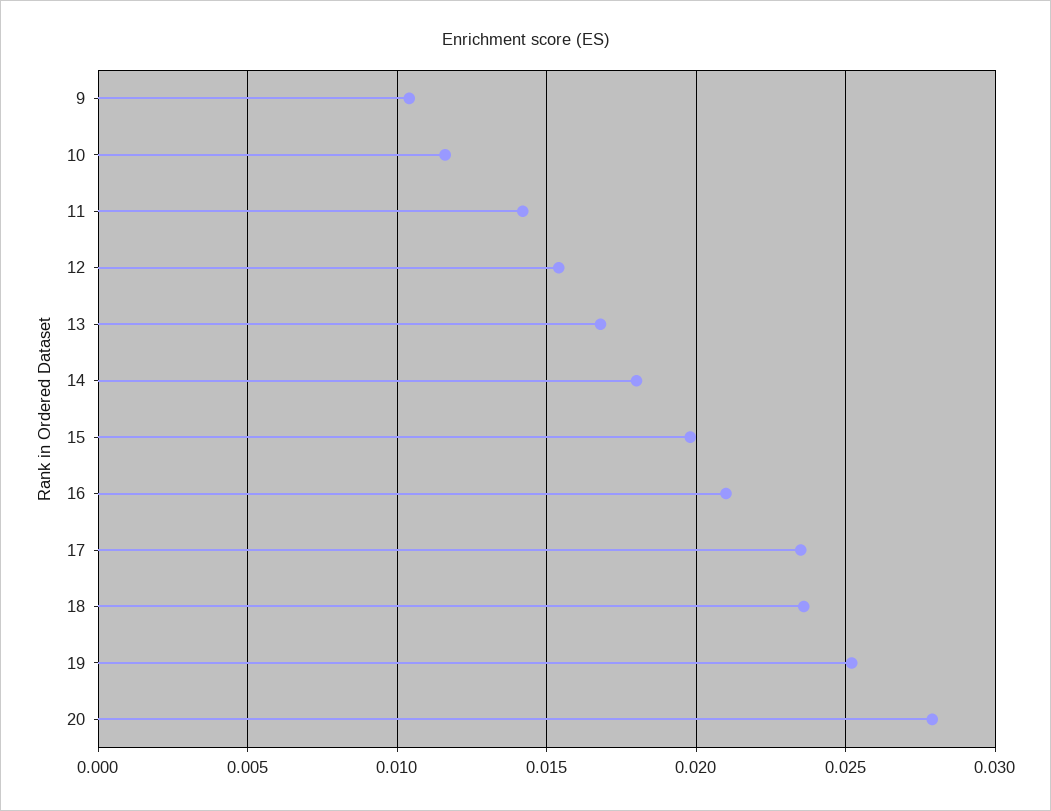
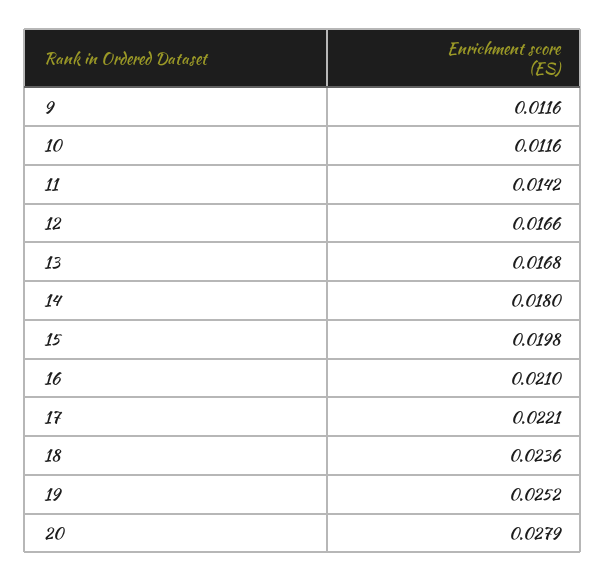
  {
-   "9": 0.0105,
+   "9": 0.0116,
    "10": 0.0116,
    "11": 0.0142,
-   "12": 0.0155,
+   "12": 0.0166,
    "13": 0.0168,
    "14": 0.018,
    "15": 0.0198,
    "16": 0.021,
-   "17": 0.0235,
+   "17": 0.0221,
    "18": 0.0236,
    "19": 0.0252,
    "20": 0.0279
  }

